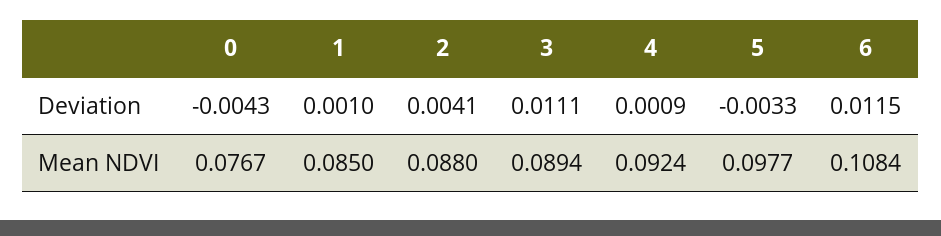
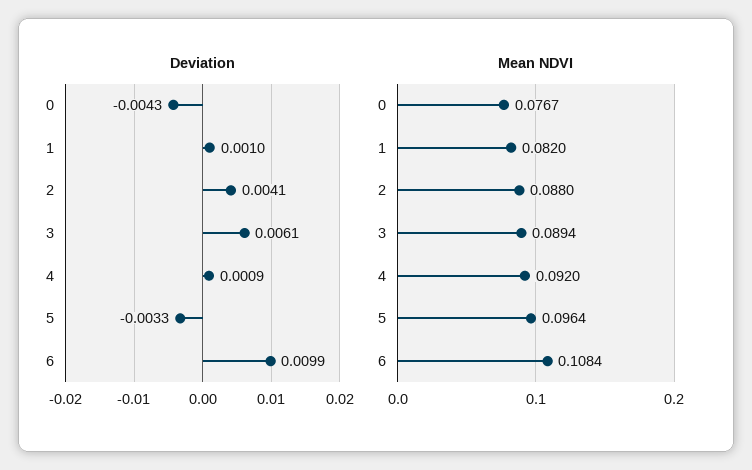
  {
    "Deviation": {
      "0": -0.0043,
      "1": 0.001,
      "2": 0.0041,
-     "3": 0.0111,
+     "3": 0.0061,
      "4": 0.0009,
      "5": -0.0033,
-     "6": 0.0115
+     "6": 0.0099
    },
    "Mean NDVI": {
      "0": 0.0767,
-     "1": 0.085,
+     "1": 0.082,
      "2": 0.088,
      "3": 0.0894,
-     "4": 0.0924,
+     "4": 0.092,
-     "5": 0.0977,
+     "5": 0.0964,
      "6": 0.1084
    }
  }

